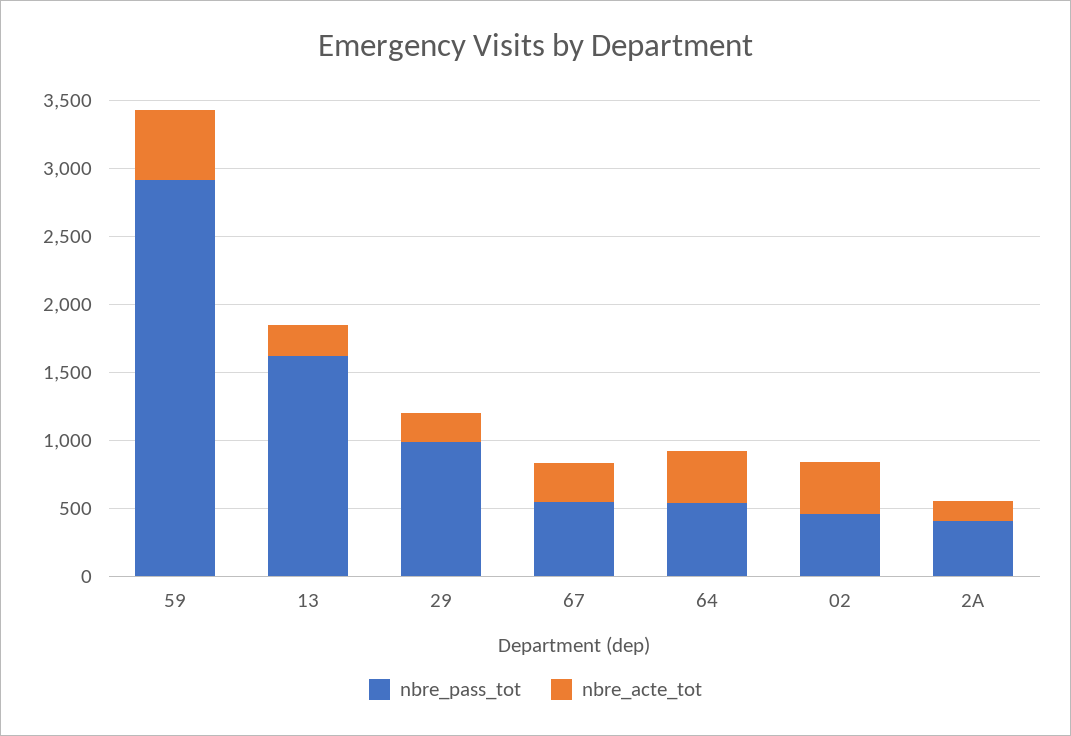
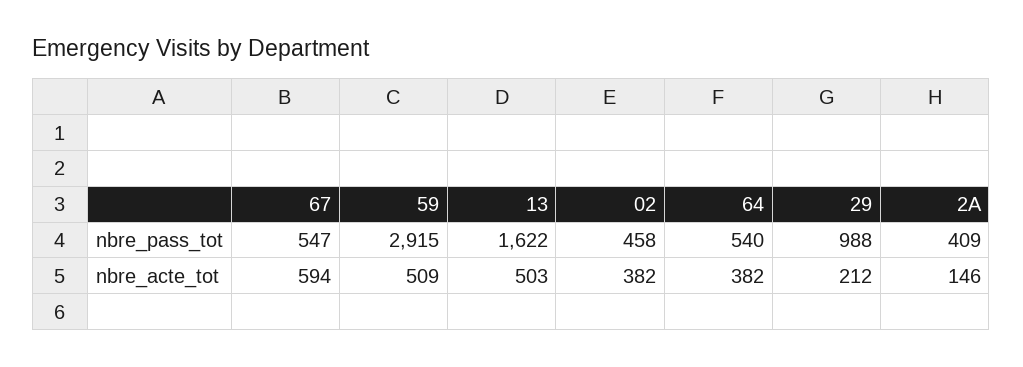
  {
    "nbre_pass_tot": {
      "59": 2915,
      "13": 1622,
      "29": 988,
      "67": 547,
      "64": 540,
      "02": 458,
      "2A": 409
    },
    "nbre_acte_tot": {
      "59": 509,
-     "13": 200,
+     "13": 503,
      "29": 212,
-     "67": 300,
+     "67": 594,
      "64": 382,
      "02": 382,
      "2A": 146
    }
  }

